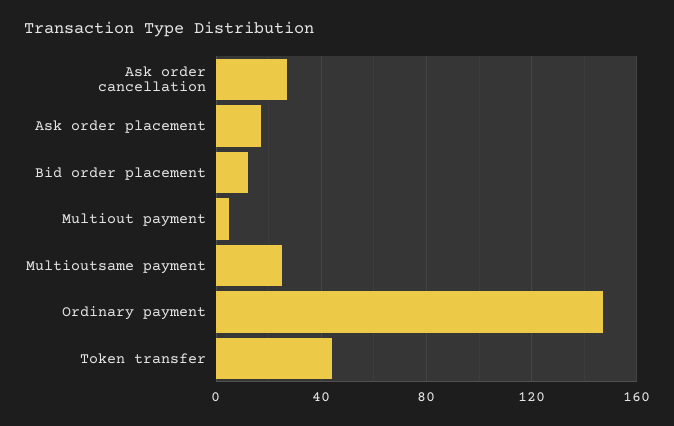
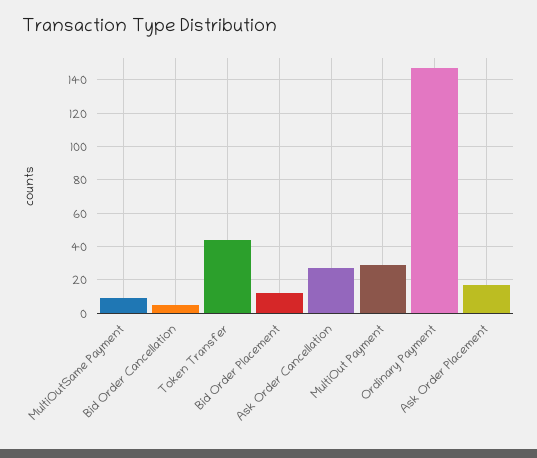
  {
    "Ask order cancellation": 25,
    "Ask order placement": 15,
    "Bid order placement": 10,
-   "Multiout payment": 5,
+   "Multiout payment": 30,
-   "Multioutsame payment": 25,
+   "Multioutsame payment": 10,
    "Ordinary payment": 145,
-   "Token transfer": 45
+   "Token transfer": 45,
+   "Bid Order Cancellation": 5
  }

